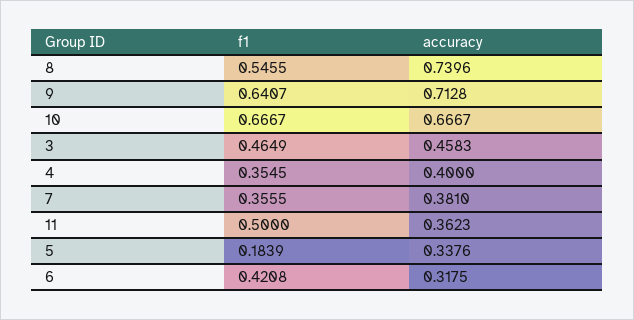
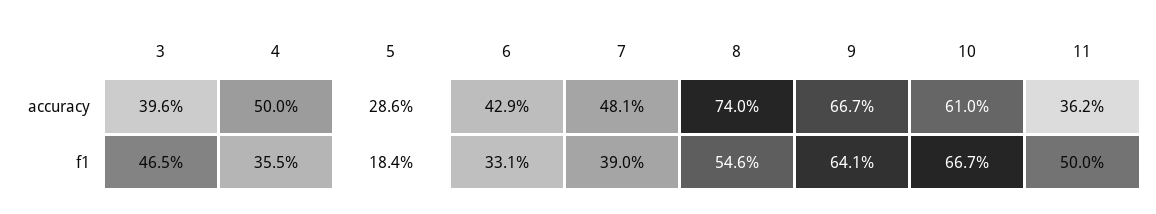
  {
    "f1": {
      "8": 0.5455,
      "9": 0.6407,
      "10": 0.6667,
      "3": 0.4649,
      "4": 0.3545,
-     "7": 0.3555,
+     "7": 0.39,
      "11": 0.5,
      "5": 0.1839,
-     "6": 0.4208
+     "6": 0.331
    },
    "accuracy": {
      "8": 0.7396,
-     "9": 0.7128,
+     "9": 0.667,
-     "10": 0.6667,
+     "10": 0.61,
-     "3": 0.4583,
+     "3": 0.396,
-     "4": 0.4,
+     "4": 0.5,
-     "7": 0.381,
+     "7": 0.481,
      "11": 0.3623,
-     "5": 0.3376,
+     "5": 0.286,
-     "6": 0.3175
+     "6": 0.429
    }
  }

